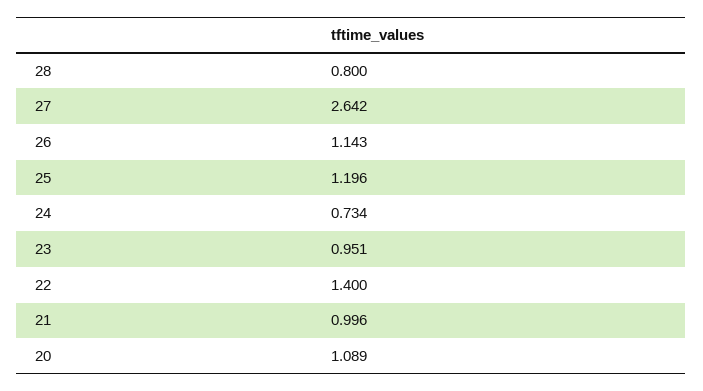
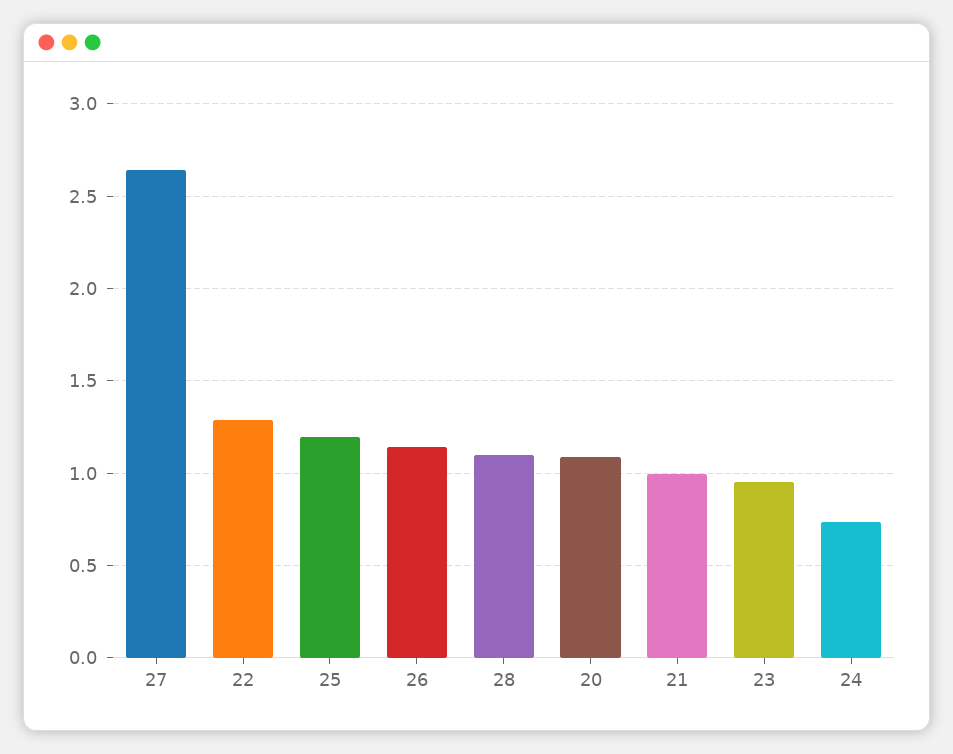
  {
-   "28": 0.8,
+   "28": 1.1,
    "27": 2.642,
    "26": 1.143,
    "25": 1.196,
    "24": 0.734,
    "23": 0.951,
-   "22": 1.4,
+   "22": 1.3,
    "21": 0.996,
    "20": 1.089
  }

